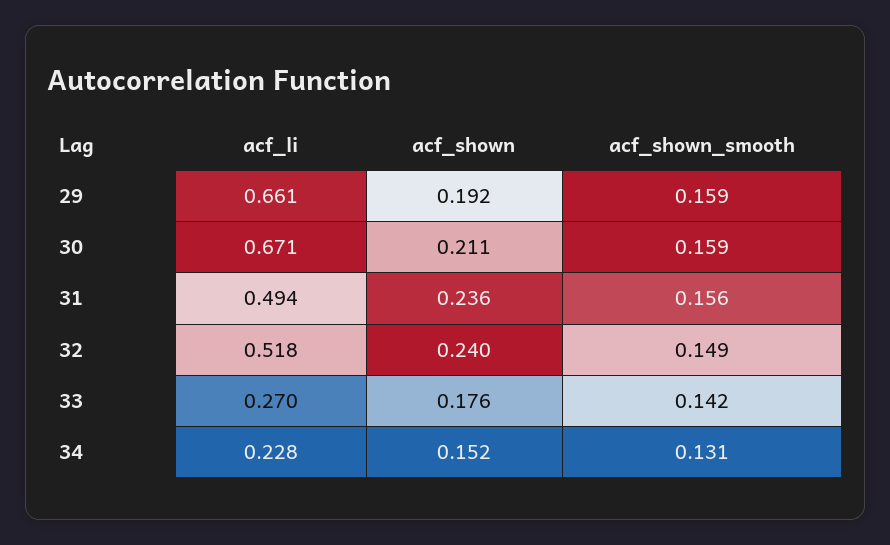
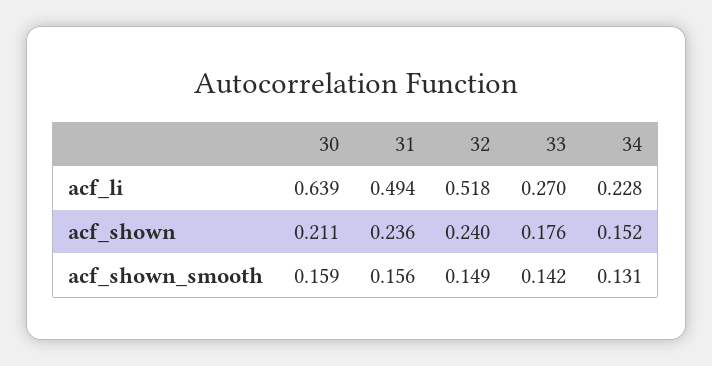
  {
    "acf_li": {
-     "29": 0.661,
-     "30": 0.671,
+     "30": 0.639,
      "31": 0.494,
      "32": 0.518,
      "33": 0.27,
      "34": 0.228
    },
    "acf_shown": {
-     "29": 0.192,
      "30": 0.211,
      "31": 0.236,
      "32": 0.24,
      "33": 0.176,
      "34": 0.152
    },
    "acf_shown_smooth": {
-     "29": 0.159,
      "30": 0.159,
      "31": 0.156,
      "32": 0.149,
      "33": 0.142,
      "34": 0.131
    }
  }

